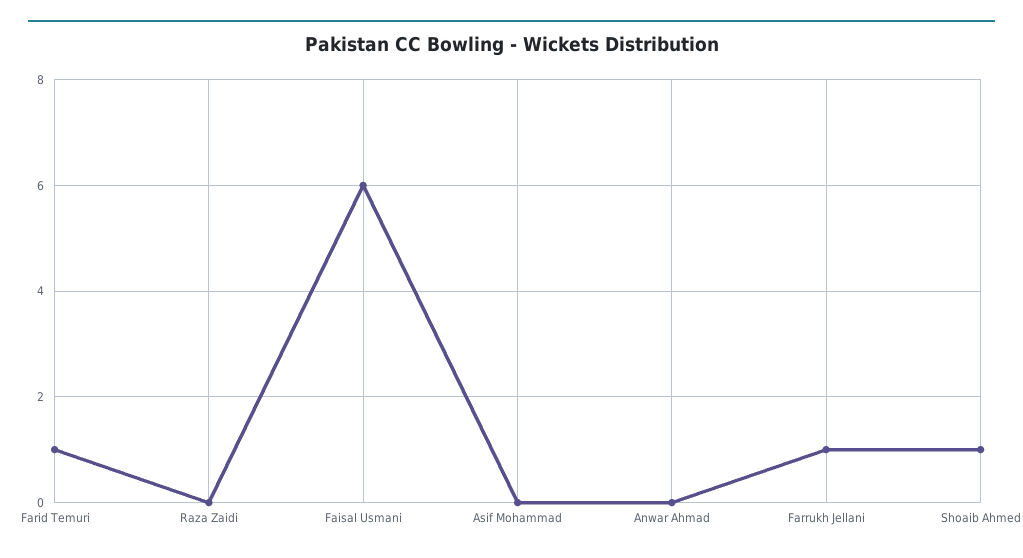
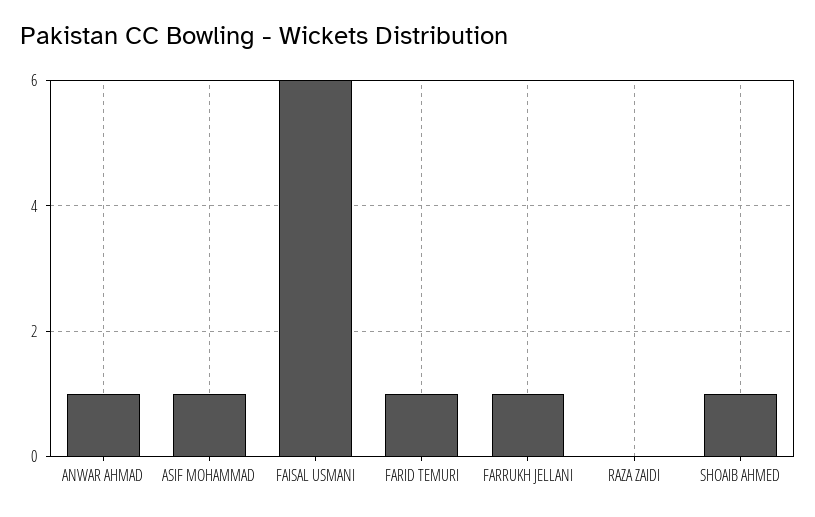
  {
    "Farid Temuri": 1,
    "Raza Zaidi": 0,
    "Faisal Usmani": 6,
-   "Asif Mohammad": 0,
+   "Asif Mohammad": 1,
-   "Anwar Ahmad": 0,
+   "Anwar Ahmad": 1,
    "Farrukh Jellani": 1,
    "Shoaib Ahmed": 1
  }

